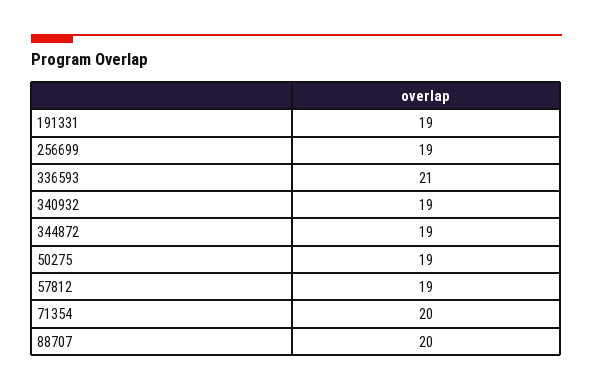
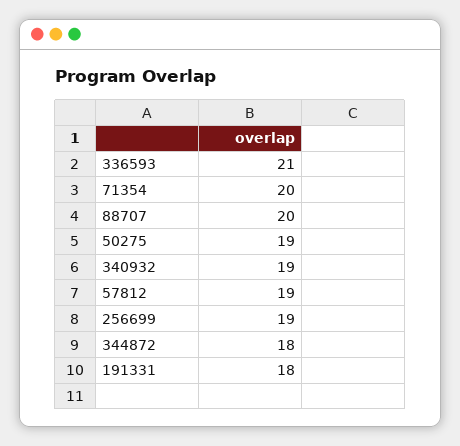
  {
-   "191331": 19,
+   "191331": 18,
    "256699": 19,
    "336593": 21,
    "340932": 19,
-   "344872": 19,
+   "344872": 18,
    "50275": 19,
    "57812": 19,
    "71354": 20,
    "88707": 20
  }

